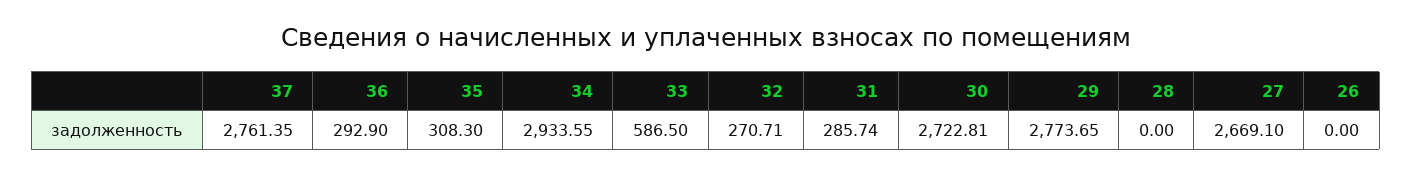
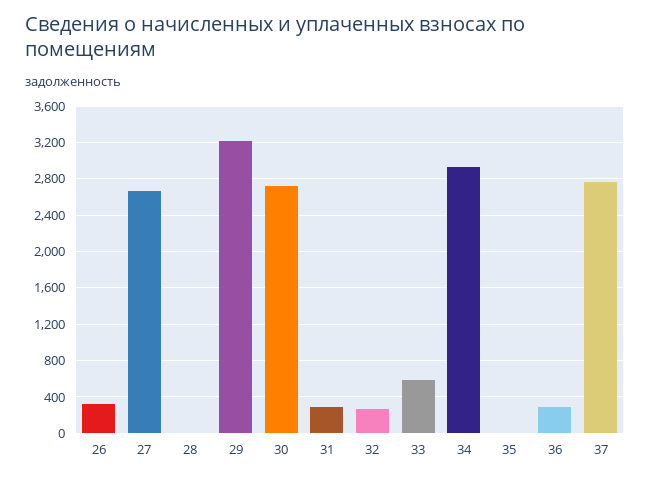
  {
    "37": 2761.35,
    "36": 292.9,
-   "35": 308.3,
+   "35": 0,
    "34": 2933.55,
    "33": 586.5,
    "32": 270.71,
    "31": 285.74,
    "30": 2722.81,
-   "29": 2773.65,
+   "29": 3200,
    "28": 0,
    "27": 2669.1,
-   "26": 0
+   "26": 300
  }

